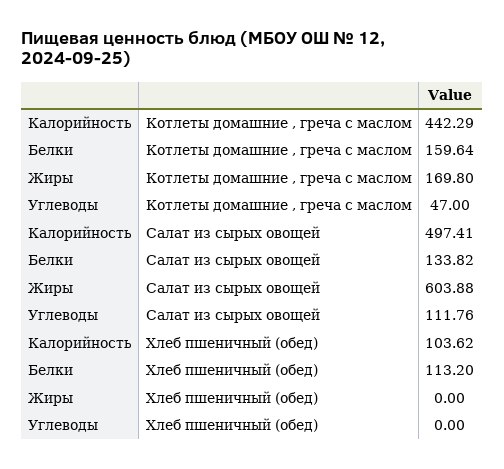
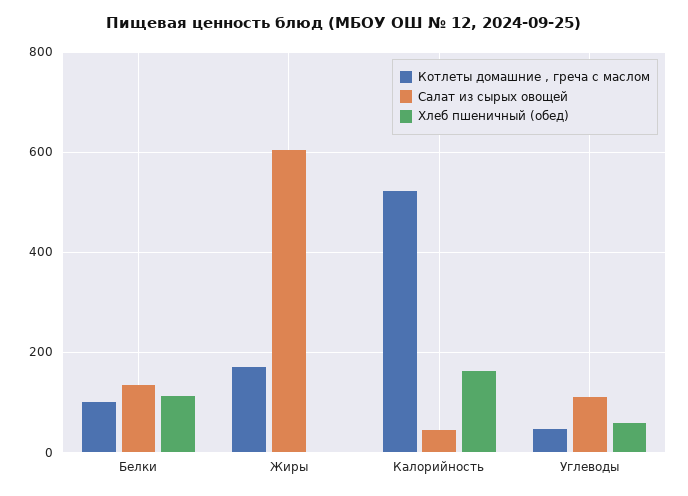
  {
    "Котлеты домашние , греча с маслом": {
-     "Калорийность": 442.29,
+     "Калорийность": 520,
-     "Белки": 159.64,
+     "Белки": 100,
      "Жиры": 169.8,
      "Углеводы": 47
    },
    "Салат из сырых овощей": {
-     "Калорийность": 497.41,
+     "Калорийность": 40,
      "Белки": 133.82,
      "Жиры": 603.88,
      "Углеводы": 111.76
    },
    "Хлеб пшеничный (обед)": {
-     "Калорийность": 103.62,
+     "Калорийность": 160,
      "Белки": 113.2,
      "Жиры": 0,
-     "Углеводы": 0
+     "Углеводы": 60
    }
  }

